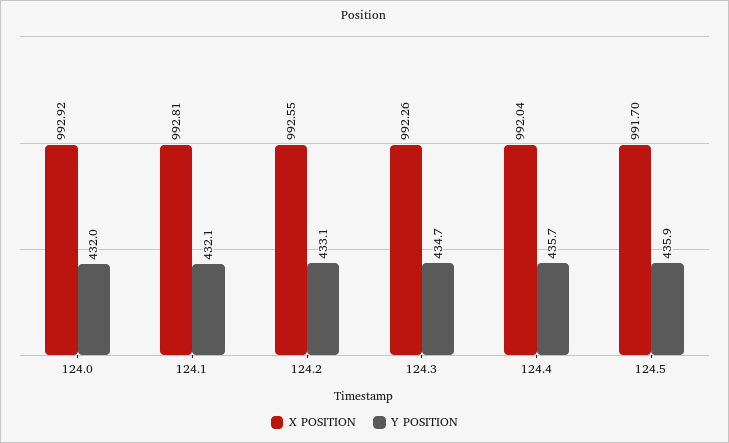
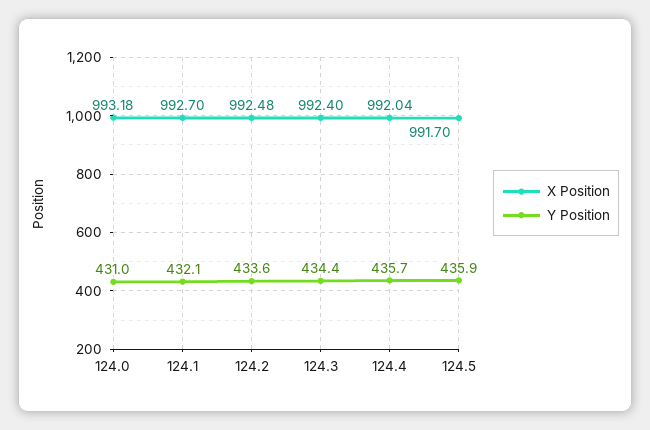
  {
    "X POSITION": {
-     "124.0": 992.92,
+     "124.0": 993.18,
-     "124.1": 992.81,
+     "124.1": 992.7,
-     "124.2": 992.55,
+     "124.2": 992.48,
-     "124.3": 992.26,
+     "124.3": 992.4,
      "124.4": 992.04,
      "124.5": 991.7
    },
    "Y POSITION": {
-     "124.0": 432,
+     "124.0": 431,
      "124.1": 432.1,
-     "124.2": 433.1,
+     "124.2": 433.6,
-     "124.3": 434.7,
+     "124.3": 434.4,
      "124.4": 435.7,
      "124.5": 435.9
    }
  }

